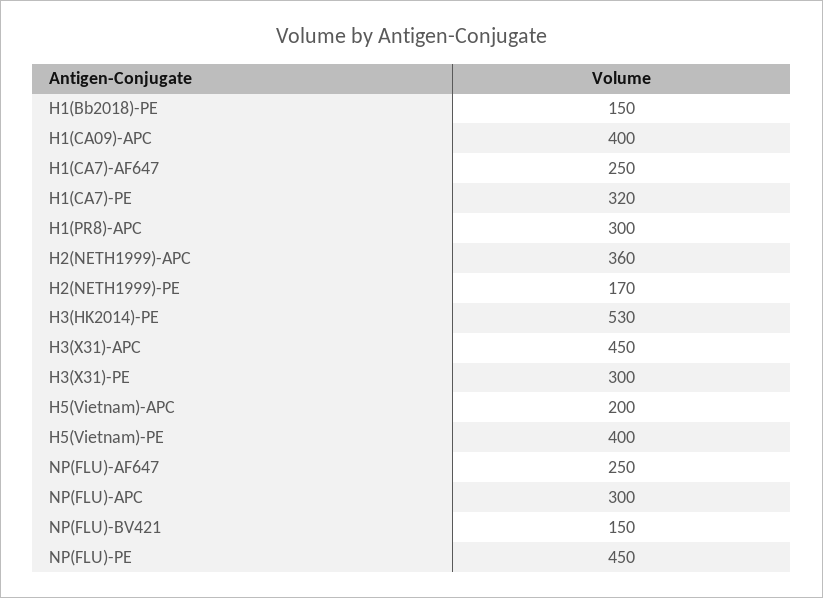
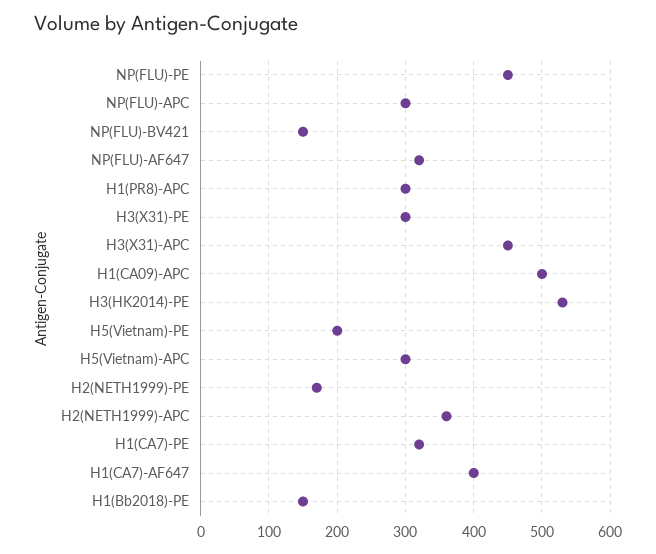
  {
    "H1(Bb2018)-PE": 150,
-   "H1(CA09)-APC": 400,
+   "H1(CA09)-APC": 500,
-   "H1(CA7)-AF647": 250,
+   "H1(CA7)-AF647": 400,
    "H1(CA7)-PE": 320,
    "H1(PR8)-APC": 300,
    "H2(NETH1999)-APC": 360,
    "H2(NETH1999)-PE": 170,
    "H3(HK2014)-PE": 530,
    "H3(X31)-APC": 450,
    "H3(X31)-PE": 300,
-   "H5(Vietnam)-APC": 200,
+   "H5(Vietnam)-APC": 300,
-   "H5(Vietnam)-PE": 400,
+   "H5(Vietnam)-PE": 200,
-   "NP(FLU)-AF647": 250,
+   "NP(FLU)-AF647": 320,
    "NP(FLU)-APC": 300,
    "NP(FLU)-BV421": 150,
    "NP(FLU)-PE": 450
  }

